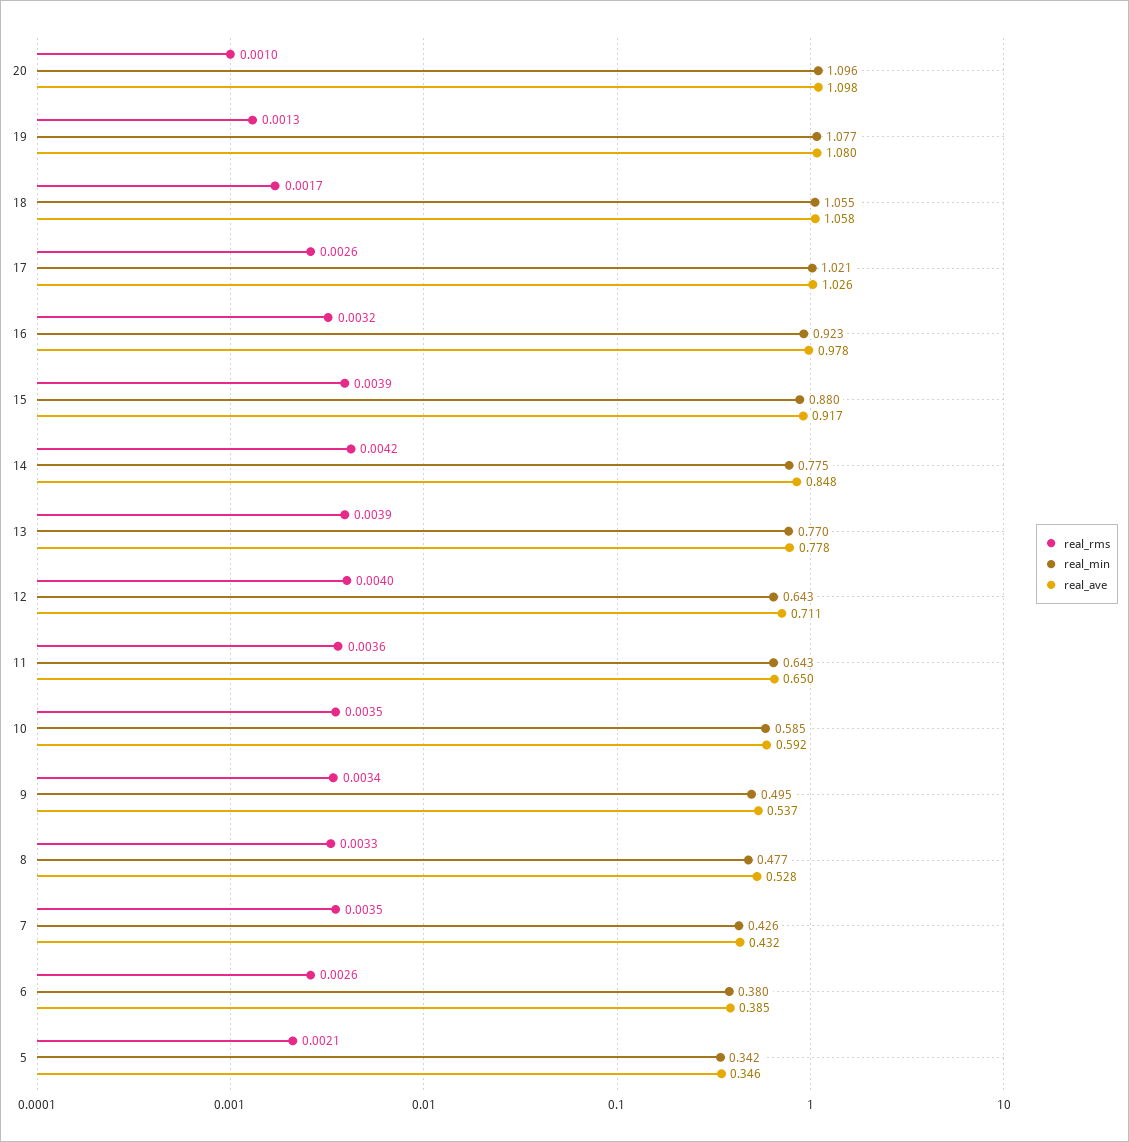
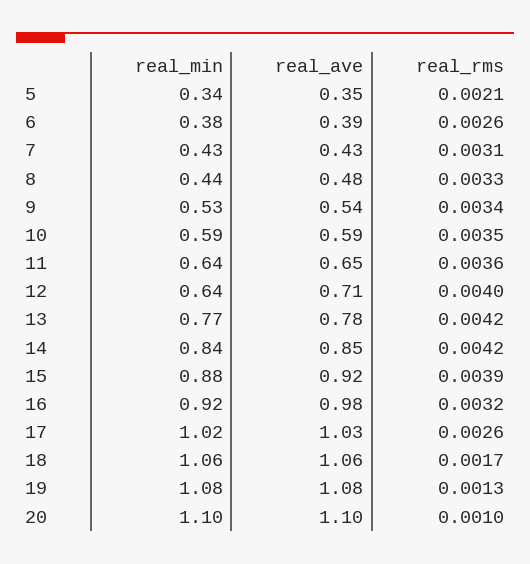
  {
    "real_rms": {
      "20": 0.001,
      "19": 0.0013,
      "18": 0.0017,
      "17": 0.0026,
      "16": 0.0032,
      "15": 0.0039,
      "14": 0.0042,
-     "13": 0.0039,
+     "13": 0.0042,
      "12": 0.004,
      "11": 0.0036,
      "10": 0.0035,
      "9": 0.0034,
      "8": 0.0033,
-     "7": 0.0035,
+     "7": 0.0031,
      "6": 0.0026,
      "5": 0.0021
    },
    "real_min": {
      "20": 1.096,
      "19": 1.077,
      "18": 1.055,
      "17": 1.021,
      "16": 0.923,
      "15": 0.88,
-     "14": 0.775,
+     "14": 0.84,
      "13": 0.77,
      "12": 0.643,
      "11": 0.643,
      "10": 0.585,
-     "9": 0.495,
+     "9": 0.53,
-     "8": 0.477,
+     "8": 0.44,
      "7": 0.426,
      "6": 0.38,
      "5": 0.342
    },
    "real_ave": {
      "20": 1.098,
      "19": 1.08,
      "18": 1.058,
      "17": 1.026,
      "16": 0.978,
      "15": 0.917,
      "14": 0.848,
      "13": 0.778,
      "12": 0.711,
      "11": 0.65,
      "10": 0.592,
      "9": 0.537,
-     "8": 0.528,
+     "8": 0.48,
      "7": 0.432,
      "6": 0.385,
      "5": 0.346
    }
  }

